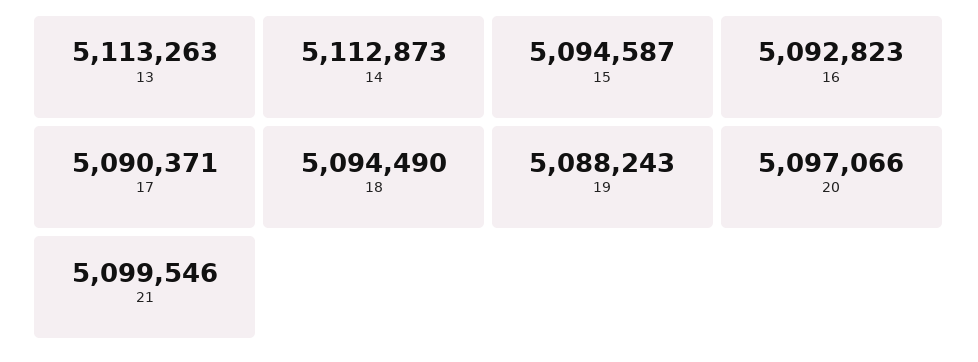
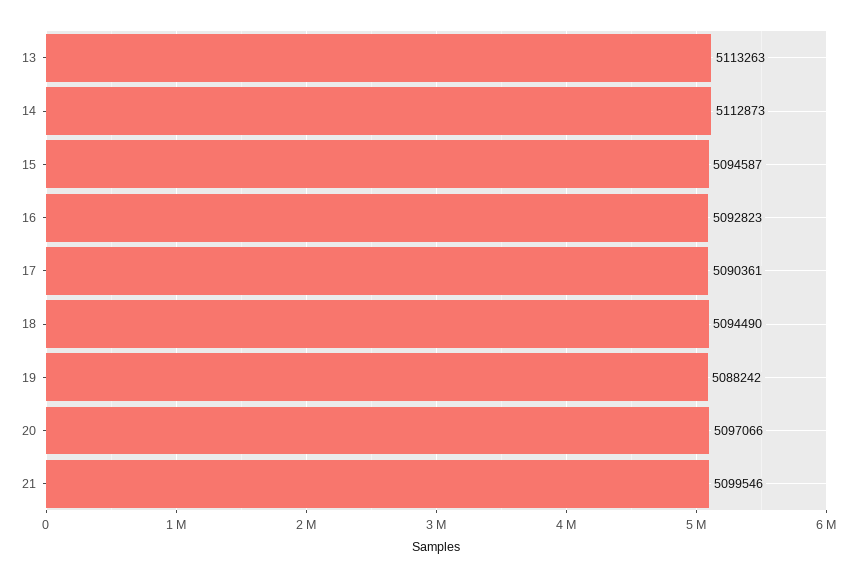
  {
    "13": 5113263,
    "14": 5112873,
    "15": 5094587,
    "16": 5092823,
-   "17": 5090371,
+   "17": 5090361,
    "18": 5094490,
-   "19": 5088243,
+   "19": 5088242,
    "20": 5097066,
    "21": 5099546
  }

